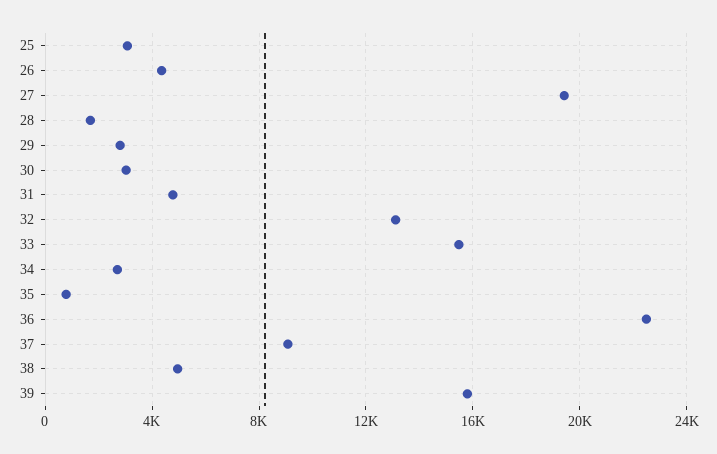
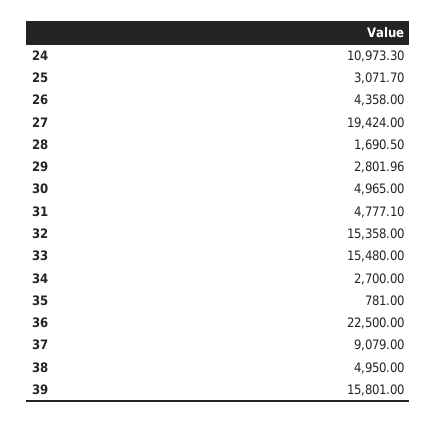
  {
    "25": 3071.7,
    "26": 4358,
    "27": 19424,
    "28": 1690.5,
    "29": 2801.96,
-   "30": 3000,
+   "30": 4965,
    "31": 4777.1,
-   "32": 13000,
+   "32": 15358,
    "33": 15480,
    "34": 2700,
    "35": 781,
    "36": 22500,
    "37": 9079,
    "38": 4950,
-   "39": 15801
+   "39": 15801,
+   "24": 10973.3
  }

